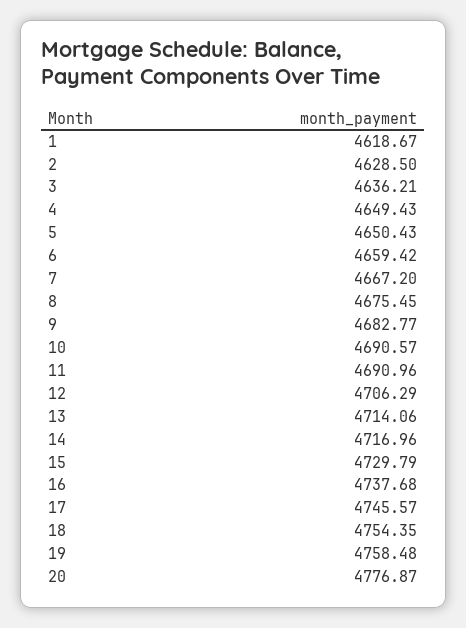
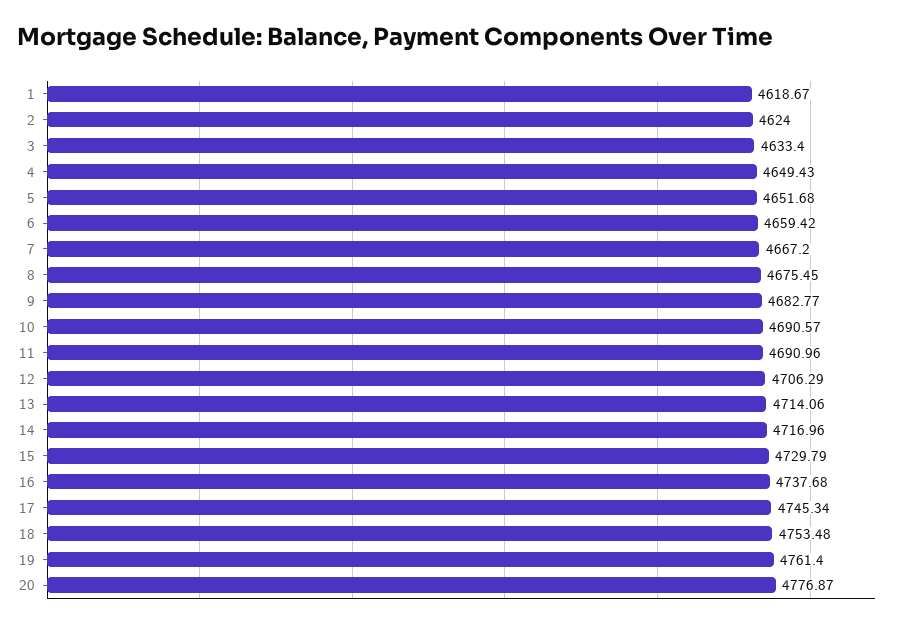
  {
    "1": 4618.67,
-   "2": 4628.5,
+   "2": 4624,
-   "3": 4636.21,
+   "3": 4633.4,
    "4": 4649.43,
-   "5": 4650.43,
+   "5": 4651.68,
    "6": 4659.42,
    "7": 4667.2,
    "8": 4675.45,
    "9": 4682.77,
    "10": 4690.57,
    "11": 4690.96,
    "12": 4706.29,
    "13": 4714.06,
    "14": 4716.96,
    "15": 4729.79,
    "16": 4737.68,
-   "17": 4745.57,
+   "17": 4745.34,
-   "18": 4754.35,
+   "18": 4753.48,
-   "19": 4758.48,
+   "19": 4761.4,
    "20": 4776.87
  }

